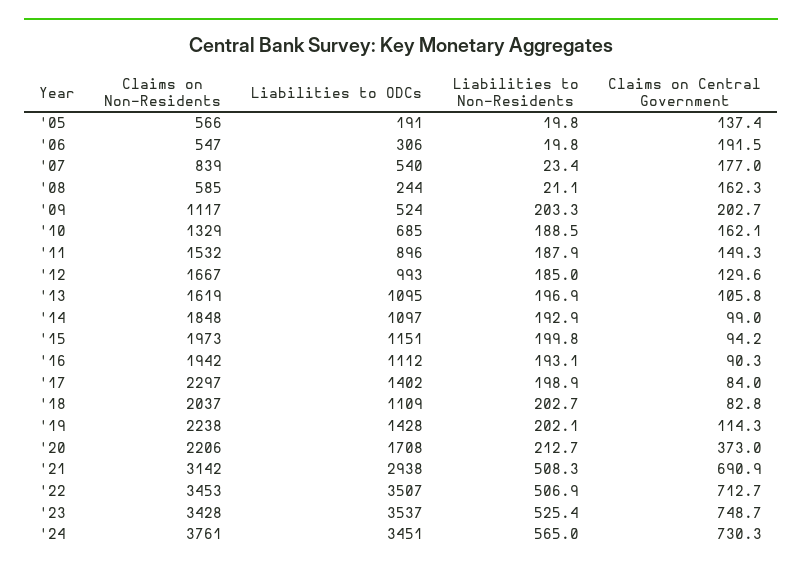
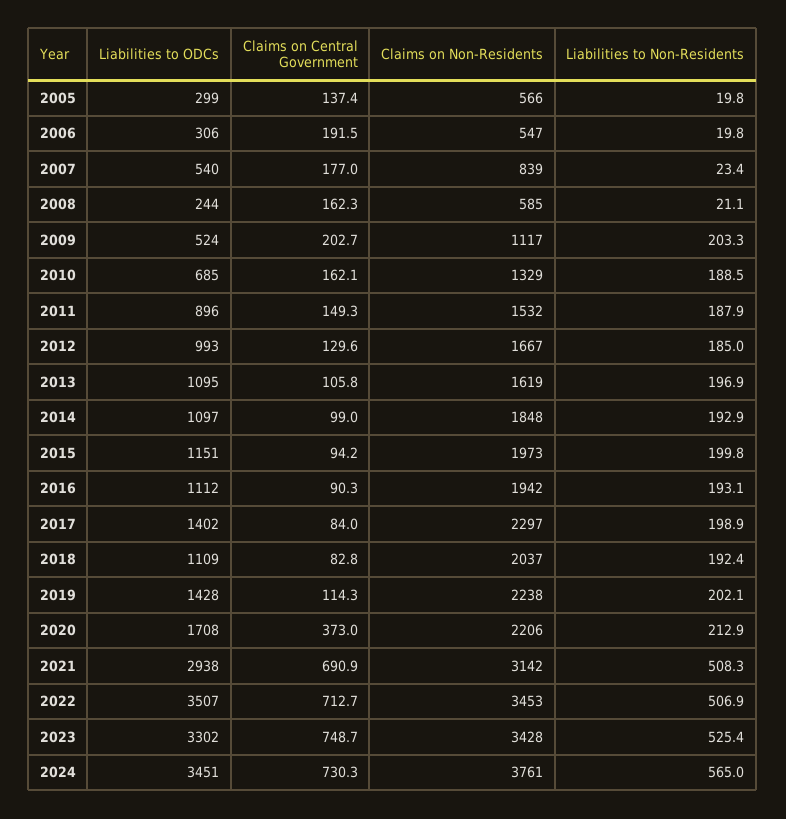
  {
    "Claims on Non-Residents": {
      "'05": 566,
      "'06": 547,
      "'07": 839,
      "'08": 585,
      "'09": 1117,
      "'10": 1329,
      "'11": 1532,
      "'12": 1667,
      "'13": 1619,
      "'14": 1848,
      "'15": 1973,
      "'16": 1942,
      "'17": 2297,
      "'18": 2037,
      "'19": 2238,
      "'20": 2206,
      "'21": 3142,
      "'22": 3453,
      "'23": 3428,
      "'24": 3761
    },
    "Liabilities to ODCs": {
-     "'05": 191,
+     "'05": 299,
      "'06": 306,
      "'07": 540,
      "'08": 244,
      "'09": 524,
      "'10": 685,
      "'11": 896,
      "'12": 993,
      "'13": 1095,
      "'14": 1097,
      "'15": 1151,
      "'16": 1112,
      "'17": 1402,
      "'18": 1109,
      "'19": 1428,
      "'20": 1708,
      "'21": 2938,
      "'22": 3507,
-     "'23": 3537,
+     "'23": 3302,
      "'24": 3451
    },
    "Liabilities to Non-Residents": {
      "'05": 19.8,
      "'06": 19.8,
      "'07": 23.4,
      "'08": 21.1,
      "'09": 203.3,
      "'10": 188.5,
      "'11": 187.9,
      "'12": 185,
      "'13": 196.9,
      "'14": 192.9,
      "'15": 199.8,
      "'16": 193.1,
      "'17": 198.9,
-     "'18": 202.7,
+     "'18": 192.4,
      "'19": 202.1,
-     "'20": 212.7,
+     "'20": 212.9,
      "'21": 508.3,
      "'22": 506.9,
      "'23": 525.4,
      "'24": 565
    },
    "Claims on Central Government": {
      "'05": 137.4,
      "'06": 191.5,
      "'07": 177,
      "'08": 162.3,
      "'09": 202.7,
      "'10": 162.1,
      "'11": 149.3,
      "'12": 129.6,
      "'13": 105.8,
      "'14": 99,
      "'15": 94.2,
      "'16": 90.3,
      "'17": 84,
      "'18": 82.8,
      "'19": 114.3,
      "'20": 373,
      "'21": 690.9,
      "'22": 712.7,
      "'23": 748.7,
      "'24": 730.3
    }
  }

